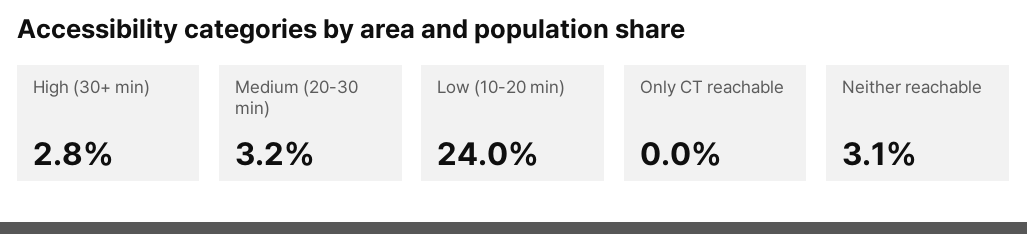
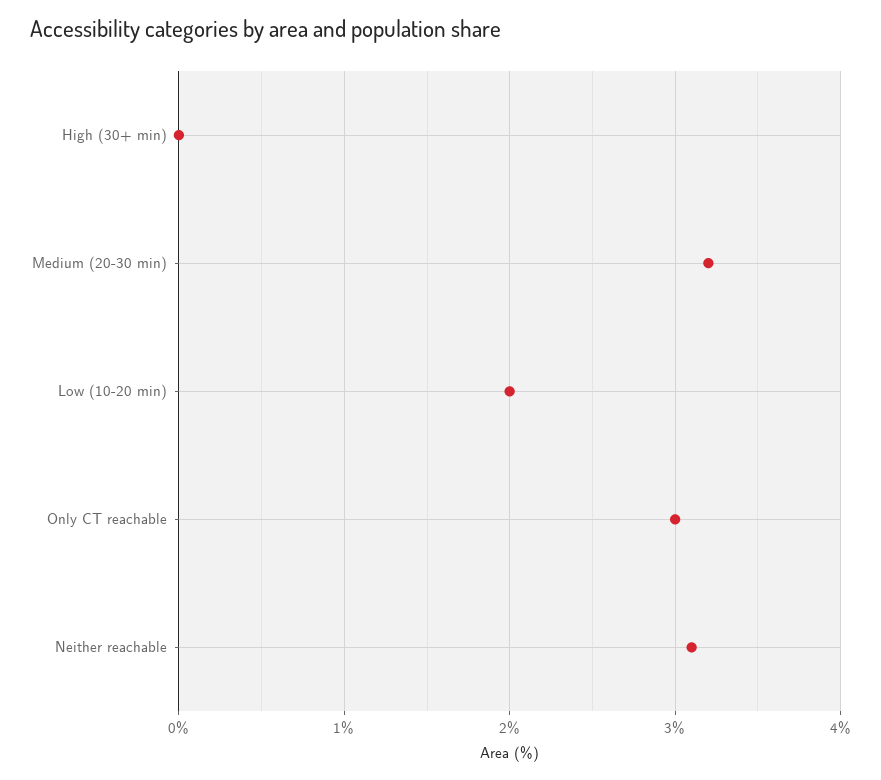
  {
-   "High (30+ min)": 2.8,
+   "High (30+ min)": 0,
    "Medium (20-30 min)": 3.2,
-   "Low (10-20 min)": 24,
+   "Low (10-20 min)": 2,
-   "Only CT reachable": 0,
+   "Only CT reachable": 3,
    "Neither reachable": 3.1
  }

